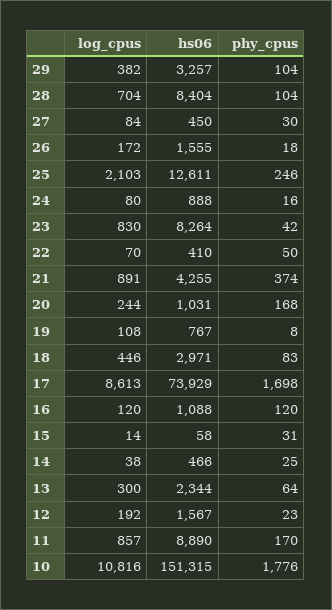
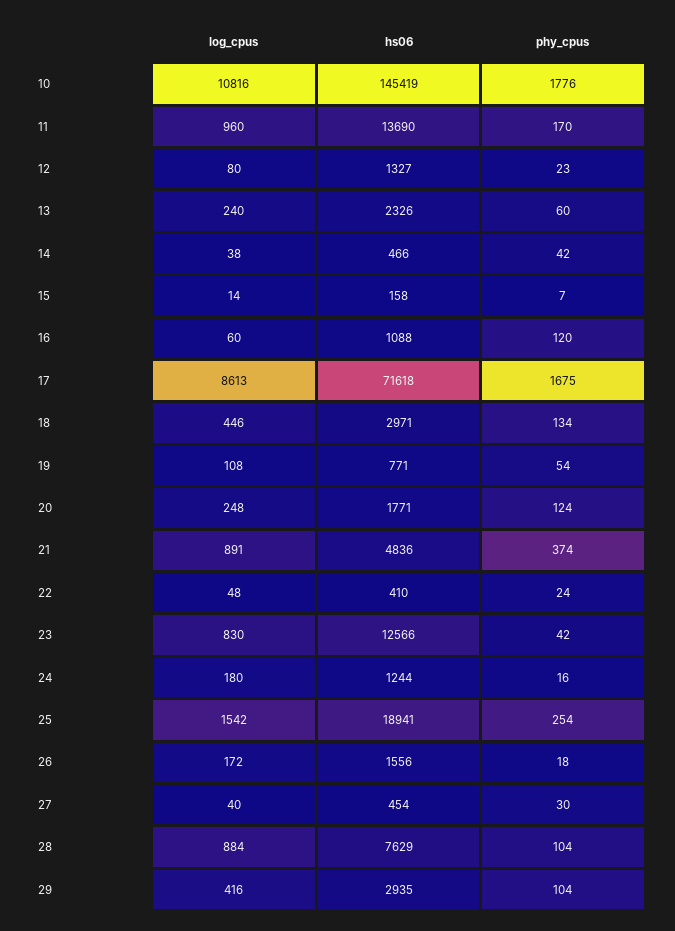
  {
    "log_cpus": {
-     "29": 382,
+     "29": 416,
-     "28": 704,
+     "28": 884,
-     "27": 84,
+     "27": 40,
      "26": 172,
-     "25": 2103,
+     "25": 1542,
-     "24": 80,
+     "24": 180,
      "23": 830,
-     "22": 70,
+     "22": 48,
      "21": 891,
-     "20": 244,
+     "20": 248,
      "19": 108,
      "18": 446,
      "17": 8613,
-     "16": 120,
+     "16": 60,
      "15": 14,
      "14": 38,
-     "13": 300,
+     "13": 240,
-     "12": 192,
+     "12": 80,
-     "11": 857,
+     "11": 960,
      "10": 10816
    },
    "hs06": {
-     "29": 3257,
+     "29": 2935,
-     "28": 8404,
+     "28": 7629,
-     "27": 450,
+     "27": 454,
-     "26": 1555,
+     "26": 1556,
-     "25": 12611,
+     "25": 18941,
-     "24": 888,
+     "24": 1244,
-     "23": 8264,
+     "23": 12566,
      "22": 410,
-     "21": 4255,
+     "21": 4836,
-     "20": 1031,
+     "20": 1771,
-     "19": 767,
+     "19": 771,
      "18": 2971,
-     "17": 73929,
+     "17": 71618,
      "16": 1088,
-     "15": 58,
+     "15": 158,
      "14": 466,
-     "13": 2344,
+     "13": 2326,
-     "12": 1567,
+     "12": 1327,
-     "11": 8890,
+     "11": 13690,
-     "10": 151315
+     "10": 145419
    },
    "phy_cpus": {
      "29": 104,
      "28": 104,
      "27": 30,
      "26": 18,
-     "25": 246,
+     "25": 254,
      "24": 16,
      "23": 42,
-     "22": 50,
+     "22": 24,
      "21": 374,
-     "20": 168,
+     "20": 124,
-     "19": 8,
+     "19": 54,
-     "18": 83,
+     "18": 134,
-     "17": 1698,
+     "17": 1675,
      "16": 120,
-     "15": 31,
+     "15": 7,
-     "14": 25,
+     "14": 42,
-     "13": 64,
+     "13": 60,
      "12": 23,
      "11": 170,
      "10": 1776
    }
  }

